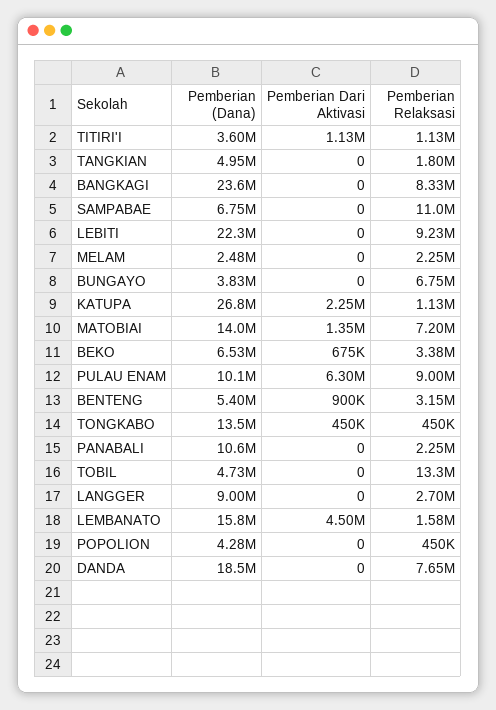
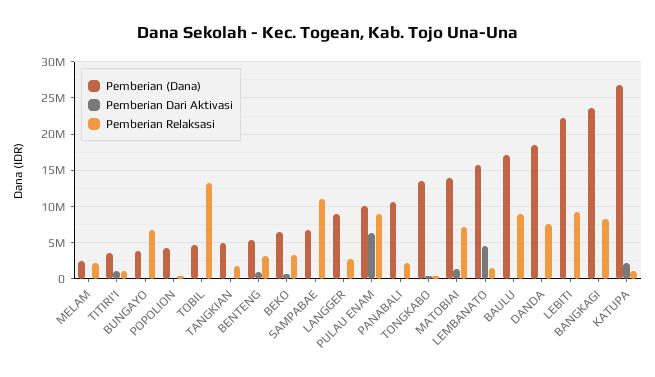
  {
    "Pemberian (Dana)": {
      "TITIRI'I": 3600000,
      "TANGKIAN": 4950000,
      "BANGKAGI": 23600000,
      "SAMPABAE": 6750000,
      "LEBITI": 22300000,
      "MELAM": 2480000,
      "BUNGAYO": 3830000,
      "KATUPA": 26800000,
      "MATOBIAI": 14000000,
      "BEKO": 6530000,
      "PULAU ENAM": 10100000,
      "BENTENG": 5400000,
      "TONGKABO": 13500000,
      "PANABALI": 10600000,
      "TOBIL": 4730000,
      "LANGGER": 9000000,
      "LEMBANATO": 15800000,
      "POPOLION": 4280000,
-     "DANDA": 18500000
+     "DANDA": 18500000,
+     "BAULU": 17000000
    },
    "Pemberian Dari Aktivasi": {
      "TITIRI'I": 1130000,
      "TANGKIAN": 0,
      "BANGKAGI": 0,
      "SAMPABAE": 0,
      "LEBITI": 0,
      "MELAM": 0,
      "BUNGAYO": 0,
      "KATUPA": 2250000,
      "MATOBIAI": 1350000,
      "BEKO": 675000,
      "PULAU ENAM": 6300000,
      "BENTENG": 900000,
      "TONGKABO": 450000,
      "PANABALI": 0,
      "TOBIL": 0,
      "LANGGER": 0,
      "LEMBANATO": 4500000,
      "POPOLION": 0,
-     "DANDA": 0
+     "DANDA": 0,
+     "BAULU": 0
    },
    "Pemberian Relaksasi": {
      "TITIRI'I": 1130000,
      "TANGKIAN": 1800000,
      "BANGKAGI": 8330000,
      "SAMPABAE": 11000000,
      "LEBITI": 9230000,
      "MELAM": 2250000,
      "BUNGAYO": 6750000,
      "KATUPA": 1130000,
      "MATOBIAI": 7200000,
      "BEKO": 3380000,
      "PULAU ENAM": 9000000,
      "BENTENG": 3150000,
      "TONGKABO": 450000,
      "PANABALI": 2250000,
      "TOBIL": 13300000,
      "LANGGER": 2700000,
      "LEMBANATO": 1580000,
      "POPOLION": 450000,
-     "DANDA": 7650000
+     "DANDA": 7650000,
+     "BAULU": 9000000
    }
  }

